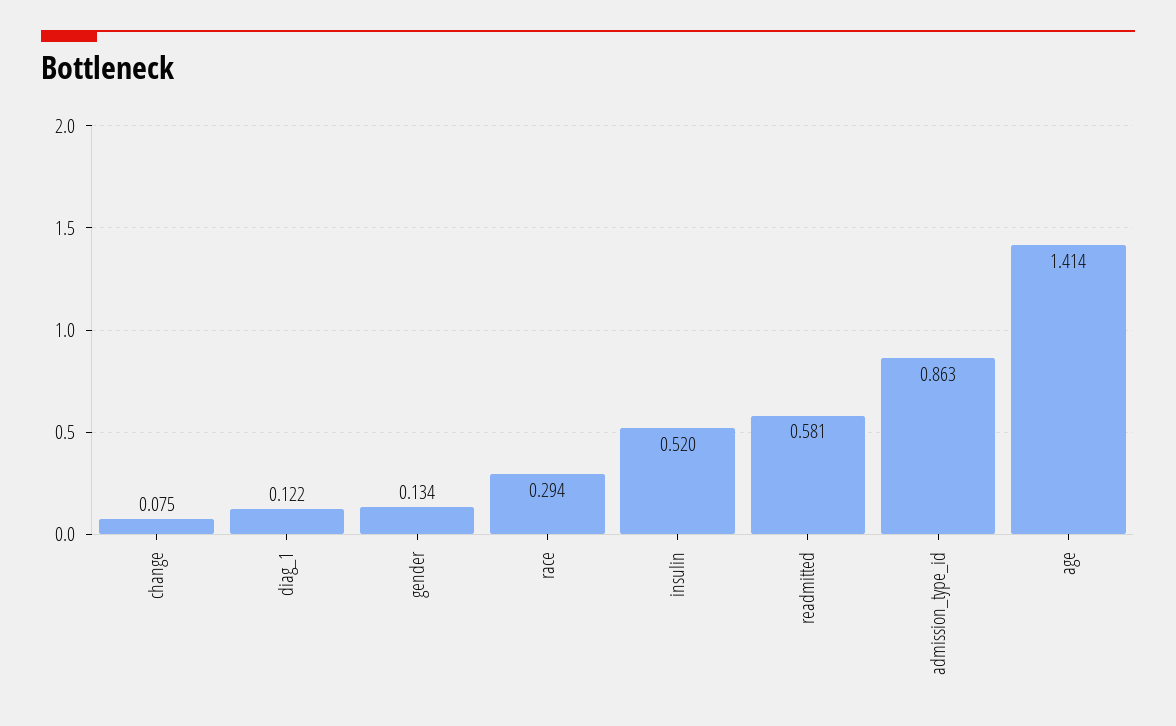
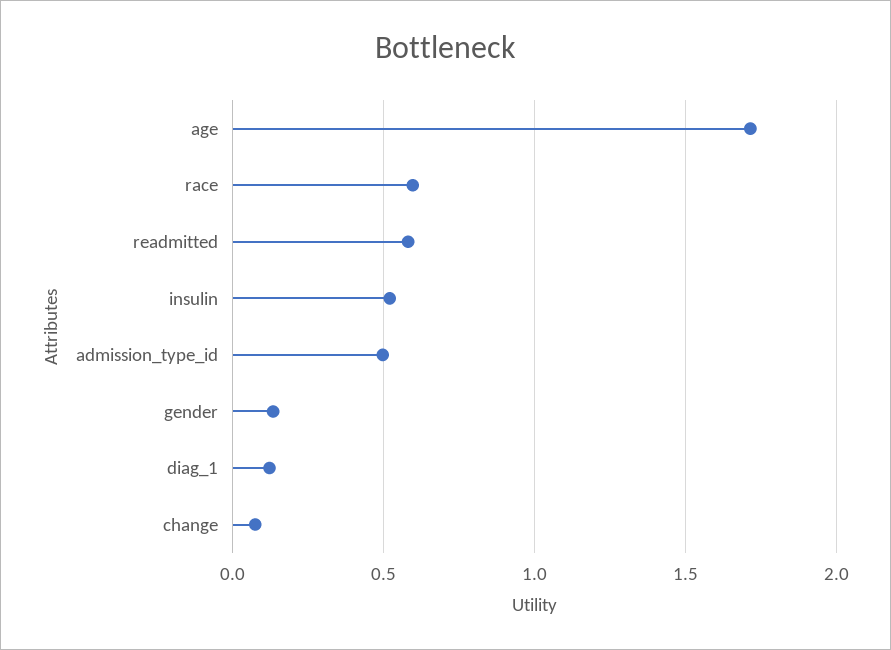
  {
    "change": 0.075,
    "diag_1": 0.122,
    "gender": 0.134,
-   "race": 0.294,
+   "race": 0.6,
    "insulin": 0.52,
    "readmitted": 0.581,
-   "admission_type_id": 0.863,
+   "admission_type_id": 0.5,
-   "age": 1.414
+   "age": 1.7
  }

